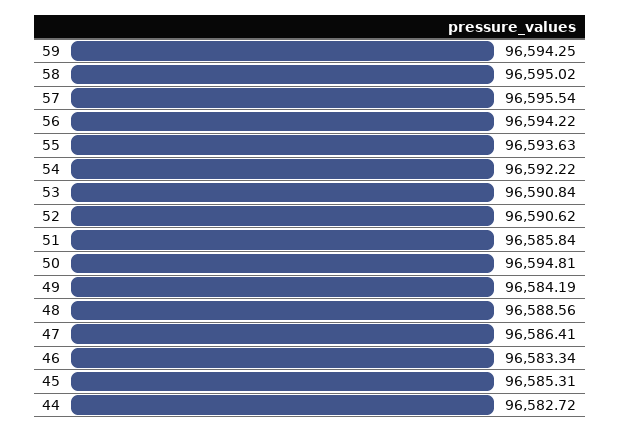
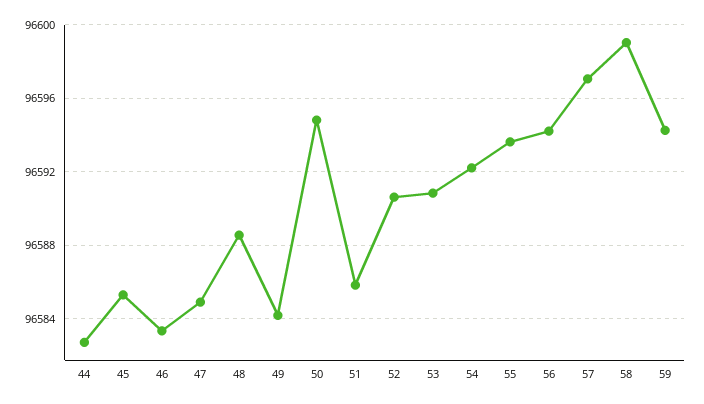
  {
    "59": 96594.25,
-   "58": 96595.02,
+   "58": 96599,
-   "57": 96595.54,
+   "57": 96597,
    "56": 96594.22,
    "55": 96593.63,
    "54": 96592.22,
    "53": 96590.84,
    "52": 96590.62,
    "51": 96585.84,
    "50": 96594.81,
    "49": 96584.19,
    "48": 96588.56,
-   "47": 96586.41,
+   "47": 96585,
    "46": 96583.34,
    "45": 96585.31,
    "44": 96582.72
  }

